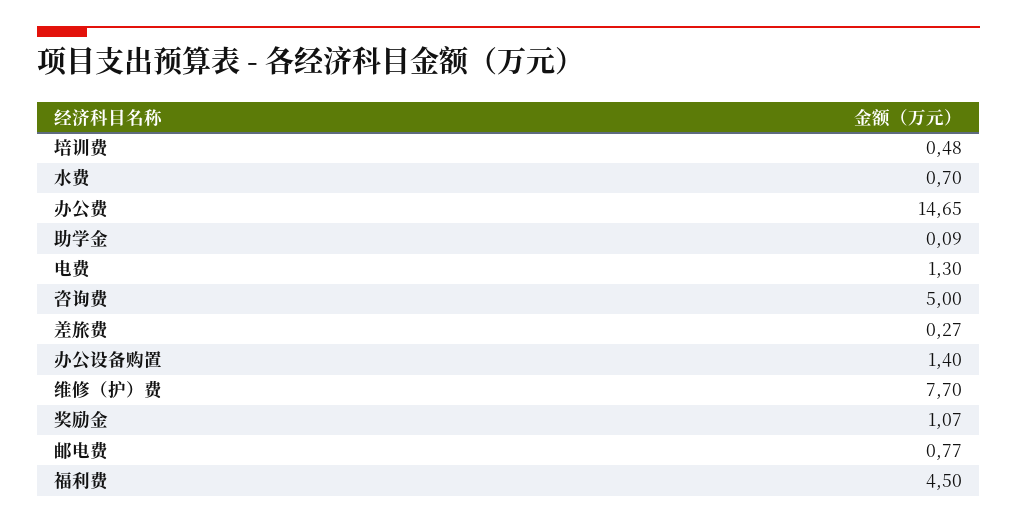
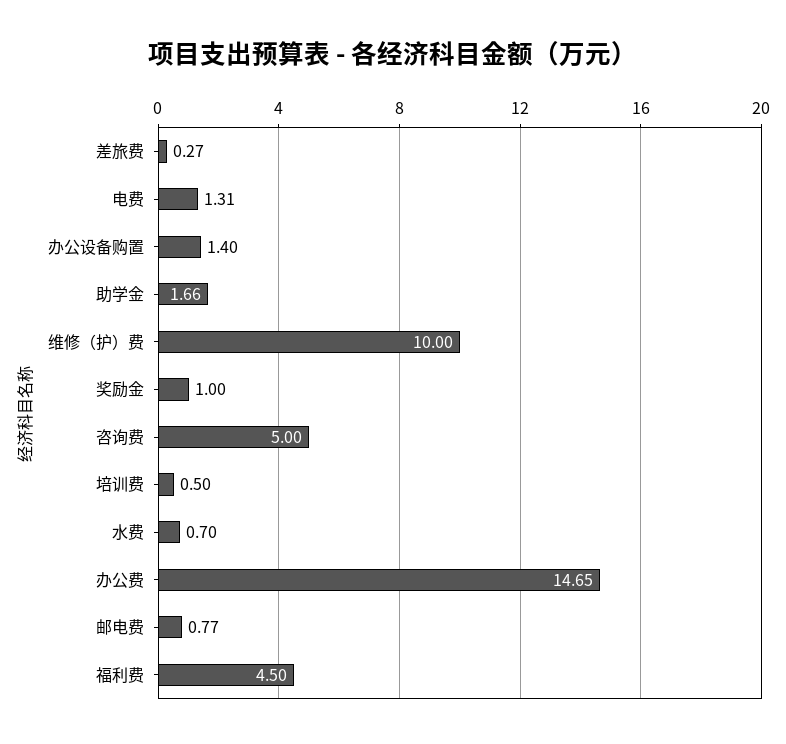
  {
-   "培训费": 0.48,
+   "培训费": 0.5,
    "水费": 0.7,
    "办公费": 14.65,
-   "助学金": 0.09,
+   "助学金": 1.66,
-   "电费": 1.3,
+   "电费": 1.31,
    "咨询费": 5,
    "差旅费": 0.27,
    "办公设备购置": 1.4,
-   "维修（护）费": 7.7,
+   "维修（护）费": 10,
-   "奖励金": 1.07,
+   "奖励金": 1,
    "邮电费": 0.77,
    "福利费": 4.5
  }

